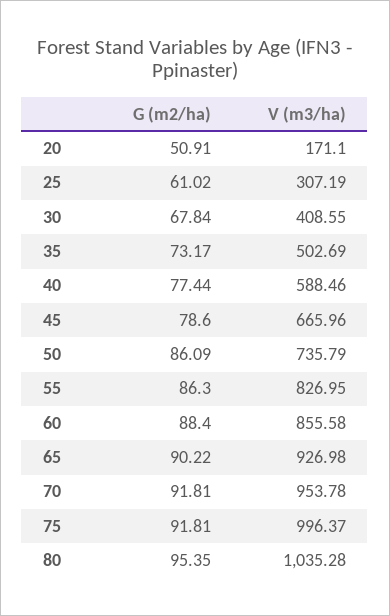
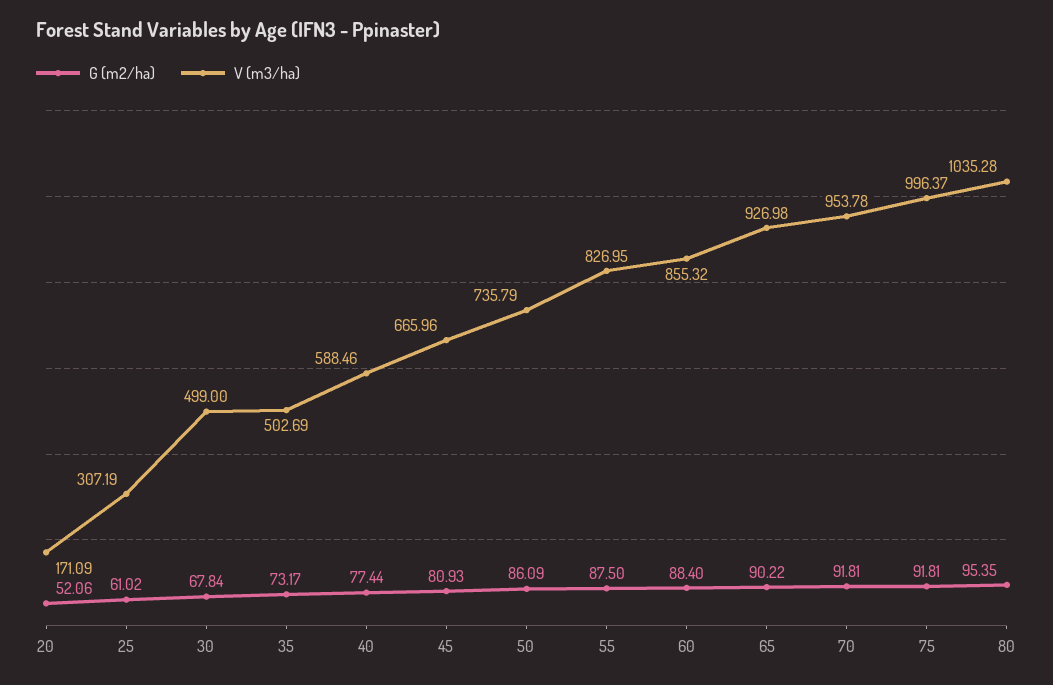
  {
    "G (m2/ha)": {
-     "20": 50.91,
+     "20": 52.06,
      "25": 61.02,
      "30": 67.84,
      "35": 73.17,
      "40": 77.44,
-     "45": 78.6,
+     "45": 80.93,
      "50": 86.09,
-     "55": 86.3,
+     "55": 87.5,
      "60": 88.4,
      "65": 90.22,
      "70": 91.81,
      "75": 91.81,
      "80": 95.35
    },
    "V (m3/ha)": {
-     "20": 171.1,
+     "20": 171.09,
      "25": 307.19,
-     "30": 408.55,
+     "30": 499,
      "35": 502.69,
      "40": 588.46,
      "45": 665.96,
      "50": 735.79,
      "55": 826.95,
-     "60": 855.58,
+     "60": 855.32,
      "65": 926.98,
      "70": 953.78,
      "75": 996.37,
      "80": 1035.28
    }
  }

